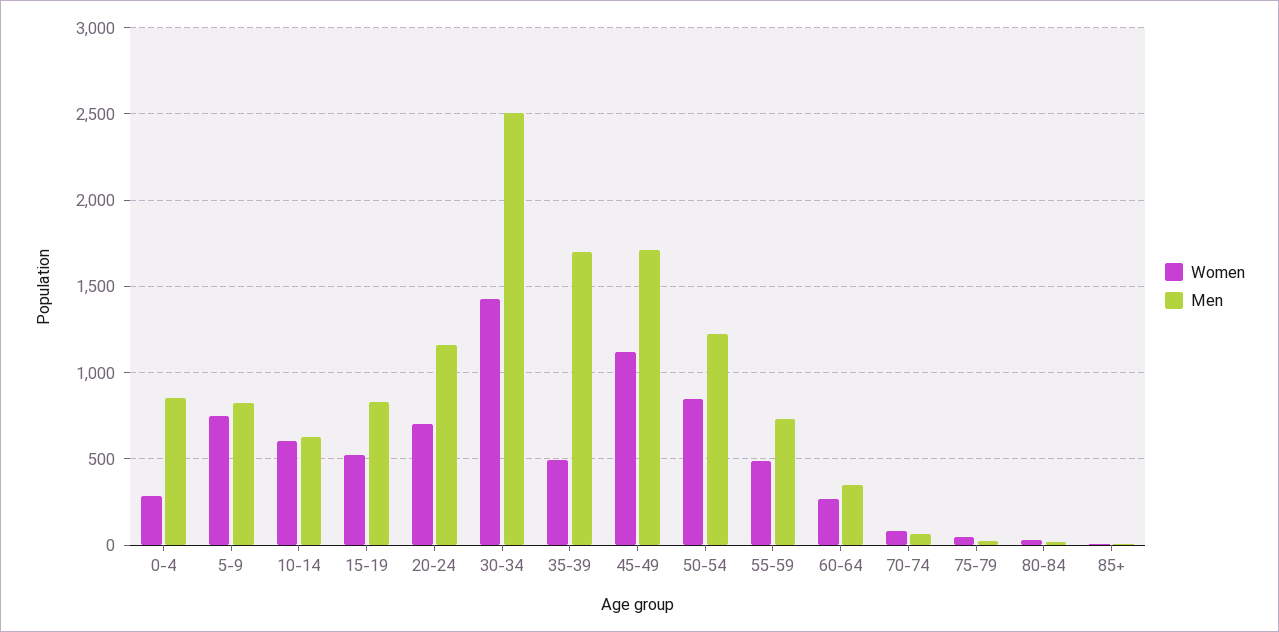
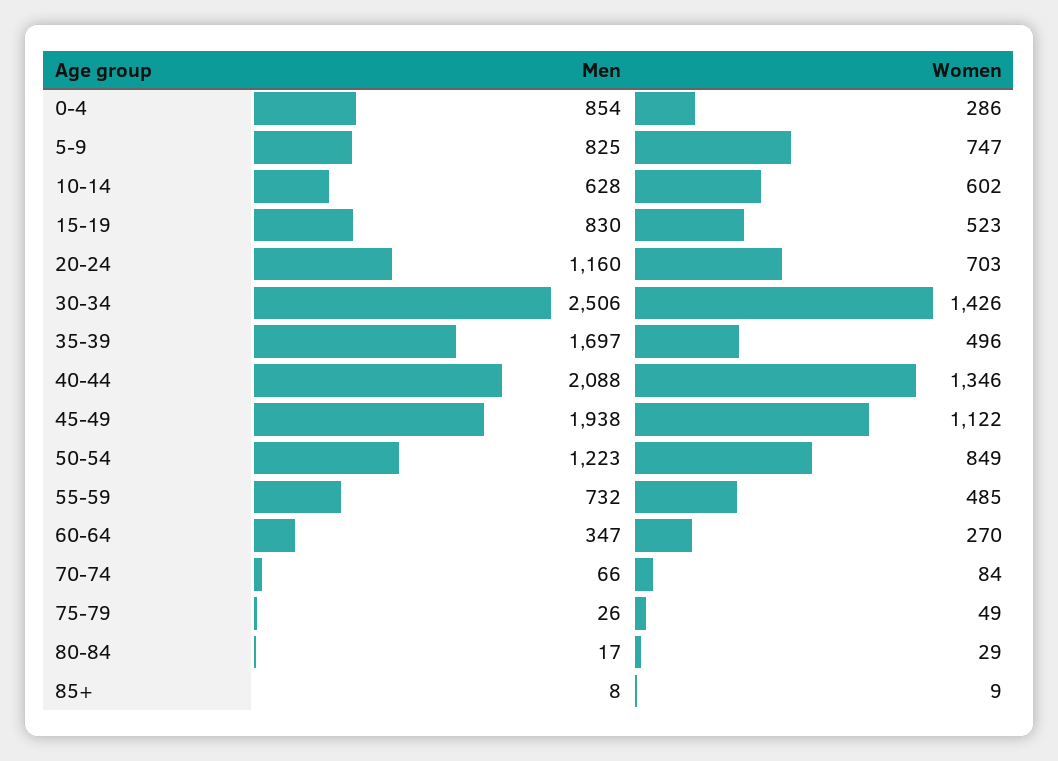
  {
    "Women": {
      "0-4": 286,
      "5-9": 747,
      "10-14": 602,
      "15-19": 523,
      "20-24": 703,
      "30-34": 1426,
      "35-39": 496,
      "45-49": 1122,
      "50-54": 849,
      "55-59": 485,
      "60-64": 270,
      "70-74": 84,
      "75-79": 49,
      "80-84": 29,
-     "85+": 9
+     "85+": 9,
+     "40-44": 1346
    },
    "Men": {
      "0-4": 854,
      "5-9": 825,
      "10-14": 628,
      "15-19": 830,
      "20-24": 1160,
      "30-34": 2506,
      "35-39": 1697,
-     "45-49": 1700,
+     "45-49": 1938,
      "50-54": 1223,
      "55-59": 732,
      "60-64": 347,
      "70-74": 66,
      "75-79": 26,
      "80-84": 17,
-     "85+": 8
+     "85+": 8,
+     "40-44": 2088
    }
  }

